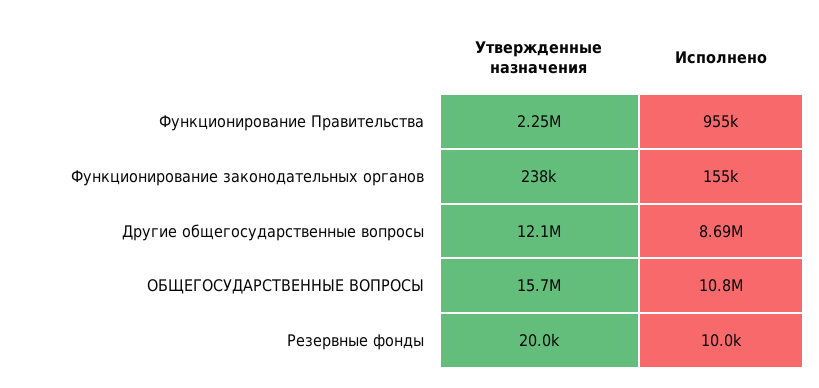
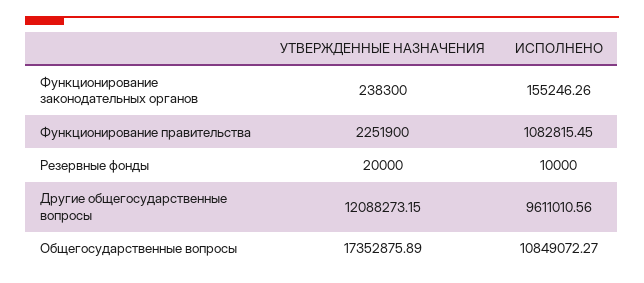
  {
    "Утвержденные назначения": {
      "Функционирование Правительства": 2251900,
      "Функционирование законодательных органов": 238300,
      "Другие общегосударственные вопросы": 12088273.15,
-     "ОБЩЕГОСУДАРСТВЕННЫЕ ВОПРОСЫ": 15700000,
+     "ОБЩЕГОСУДАРСТВЕННЫЕ ВОПРОСЫ": 17352875.89,
      "Резервные фонды": 20000
    },
    "Исполнено": {
-     "Функционирование Правительства": 955000,
+     "Функционирование Правительства": 1082815.45,
      "Функционирование законодательных органов": 155246.26,
-     "Другие общегосударственные вопросы": 8690000,
+     "Другие общегосударственные вопросы": 9611010.56,
      "ОБЩЕГОСУДАРСТВЕННЫЕ ВОПРОСЫ": 10849072.27,
      "Резервные фонды": 10000
    }
  }

